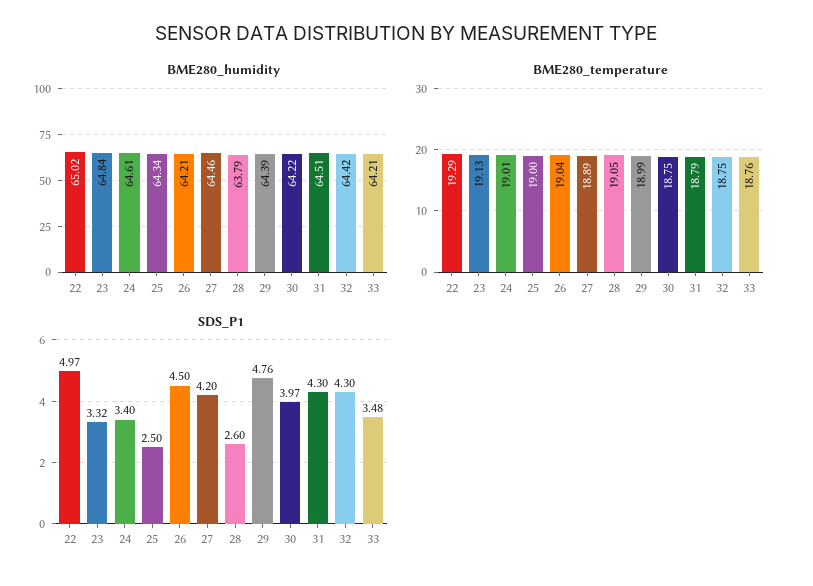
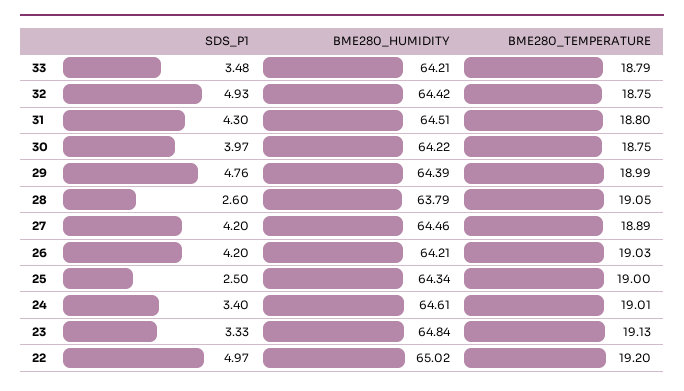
  {
    "BME280_humidity": {
      "22": 65.02,
      "23": 64.84,
      "24": 64.61,
      "25": 64.34,
      "26": 64.21,
      "27": 64.46,
      "28": 63.79,
      "29": 64.39,
      "30": 64.22,
      "31": 64.51,
      "32": 64.42,
      "33": 64.21
    },
    "BME280_temperature": {
-     "22": 19.29,
+     "22": 19.2,
      "23": 19.13,
      "24": 19.01,
      "25": 19,
-     "26": 19.04,
+     "26": 19.03,
      "27": 18.89,
      "28": 19.05,
      "29": 18.99,
      "30": 18.75,
-     "31": 18.79,
+     "31": 18.8,
      "32": 18.75,
-     "33": 18.76
+     "33": 18.79
    },
    "SDS_P1": {
      "22": 4.97,
-     "23": 3.32,
+     "23": 3.33,
      "24": 3.4,
      "25": 2.5,
-     "26": 4.5,
+     "26": 4.2,
      "27": 4.2,
      "28": 2.6,
      "29": 4.76,
      "30": 3.97,
      "31": 4.3,
-     "32": 4.3,
+     "32": 4.93,
      "33": 3.48
    }
  }

